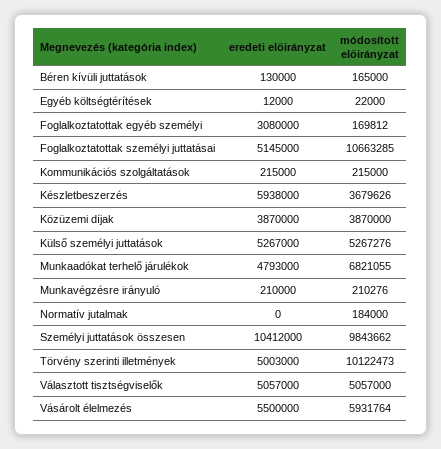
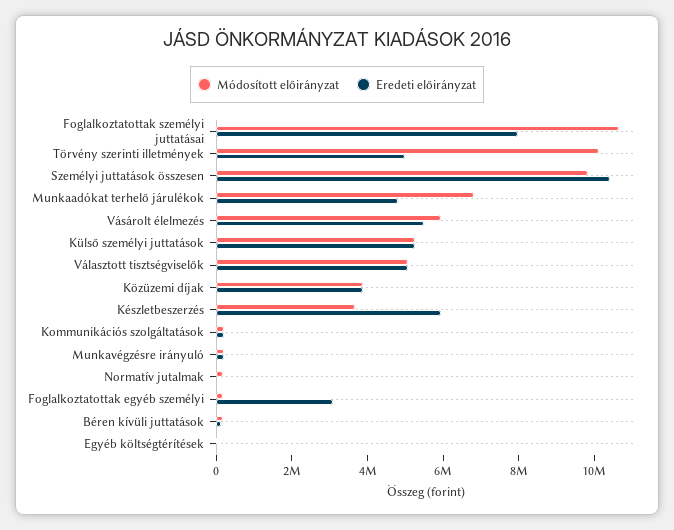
  {
    "eredeti előirányzat": {
      "Béren kívüli juttatások": 130000,
      "Egyéb költségtérítések": 12000,
      "Foglalkoztatottak egyéb személyi": 3080000,
-     "Foglalkoztatottak személyi juttatásai": 5145000,
+     "Foglalkoztatottak személyi juttatásai": 8000000,
      "Kommunikációs szolgáltatások": 215000,
      "Készletbeszerzés": 5938000,
      "Közüzemi díjak": 3870000,
      "Külső személyi juttatások": 5267000,
      "Munkaadókat terhelő járulékok": 4793000,
      "Munkavégzésre irányuló": 210000,
      "Normatív jutalmak": 0,
      "Személyi juttatások összesen": 10412000,
      "Törvény szerinti illetmények": 5003000,
      "Választott tisztségviselők": 5057000,
      "Vásárolt élelmezés": 5500000
    },
    "módosított előirányzat": {
      "Béren kívüli juttatások": 165000,
      "Egyéb költségtérítések": 22000,
      "Foglalkoztatottak egyéb személyi": 169812,
      "Foglalkoztatottak személyi juttatásai": 10663285,
      "Kommunikációs szolgáltatások": 215000,
      "Készletbeszerzés": 3679626,
      "Közüzemi díjak": 3870000,
      "Külső személyi juttatások": 5267276,
      "Munkaadókat terhelő járulékok": 6821055,
      "Munkavégzésre irányuló": 210276,
      "Normatív jutalmak": 184000,
      "Személyi juttatások összesen": 9843662,
      "Törvény szerinti illetmények": 10122473,
      "Választott tisztségviselők": 5057000,
      "Vásárolt élelmezés": 5931764
    }
  }

